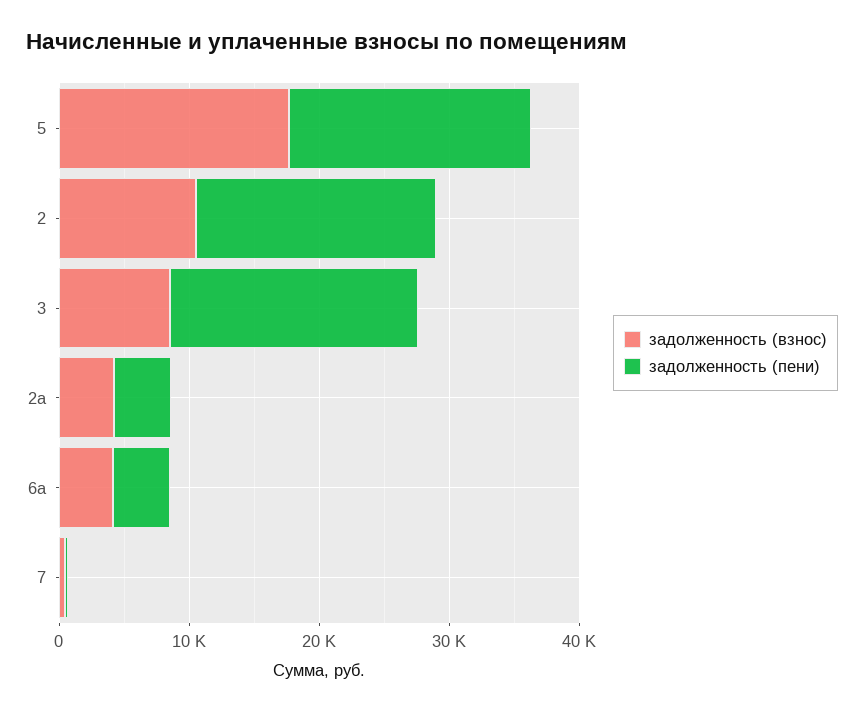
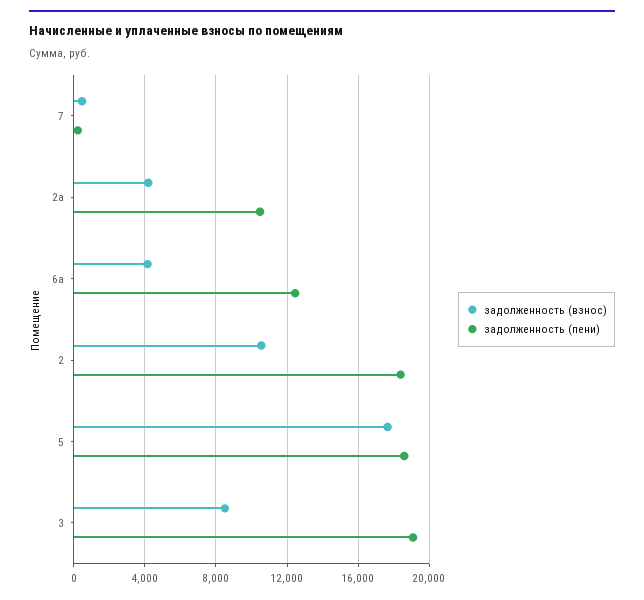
  {
    "задолженность (взнос)": {
      "5": 17500,
      "2": 10500,
      "3": 8500,
      "2а": 4000,
      "6а": 4000,
      "7": 500
    },
    "задолженность (пени)": {
      "5": 18500,
      "2": 18500,
      "3": 19000,
-     "2а": 4000,
+     "2а": 10500,
-     "6а": 4000,
+     "6а": 12500,
      "7": 0
    }
  }

